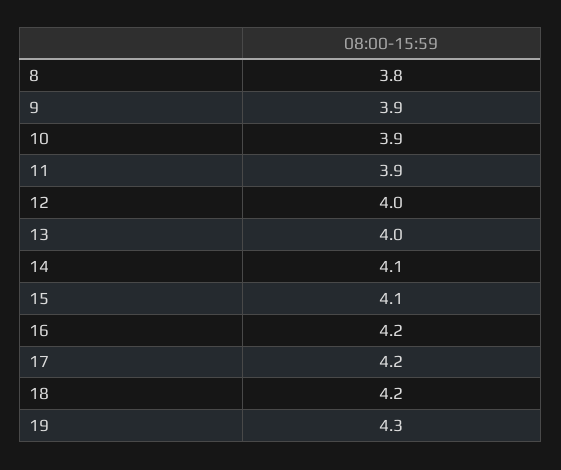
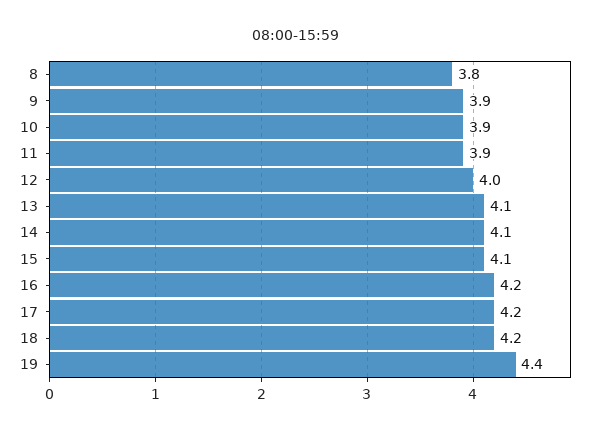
  {
    "8": 3.8,
    "9": 3.9,
    "10": 3.9,
    "11": 3.9,
    "12": 4,
-   "13": 4,
+   "13": 4.1,
    "14": 4.1,
    "15": 4.1,
    "16": 4.2,
    "17": 4.2,
    "18": 4.2,
-   "19": 4.3
+   "19": 4.4
  }

